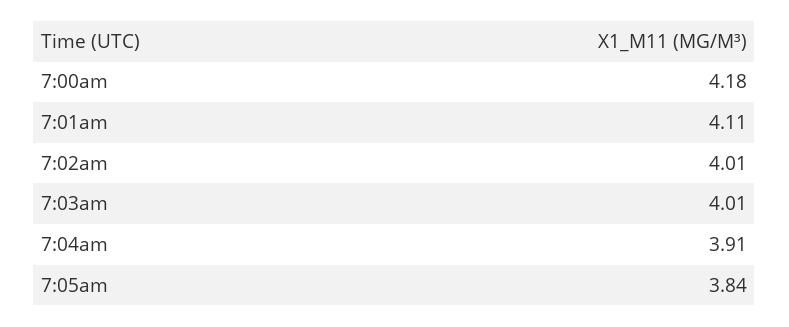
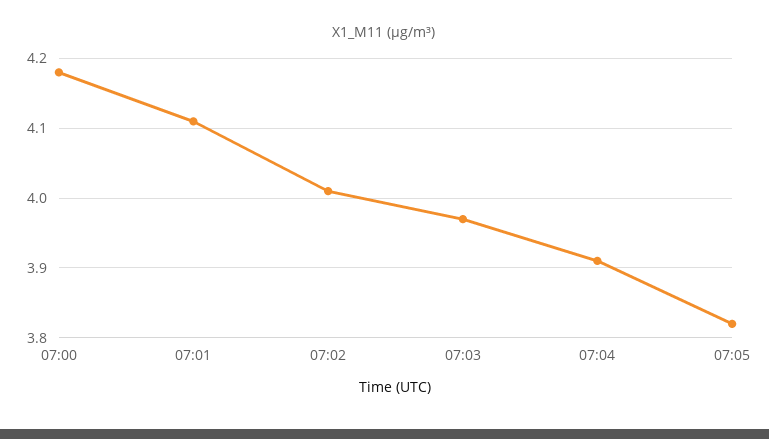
  {
    "7:00am": 4.18,
    "7:01am": 4.11,
    "7:02am": 4.01,
-   "7:03am": 4.01,
+   "7:03am": 3.97,
    "7:04am": 3.91,
-   "7:05am": 3.84
+   "7:05am": 3.82
  }

